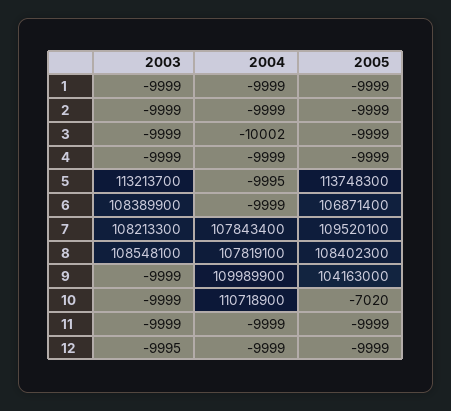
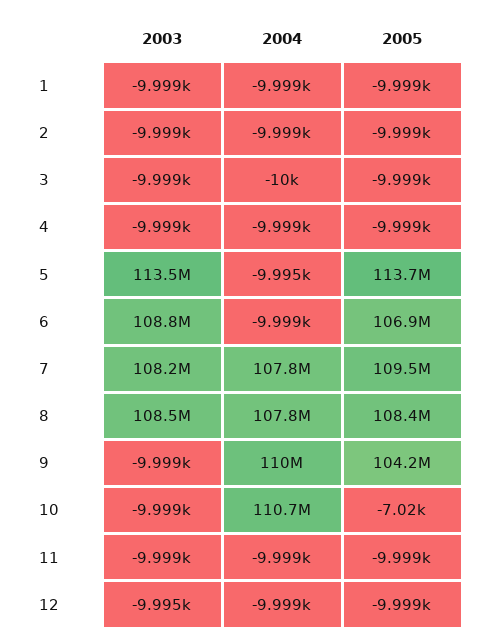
  {
    "2003": {
      "1": -9999,
      "2": -9999,
      "3": -9999,
      "4": -9999,
-     "5": 113213700,
+     "5": 113500000,
-     "6": 108389900,
+     "6": 108800000,
      "7": 108213300,
      "8": 108548100,
      "9": -9999,
      "10": -9999,
      "11": -9999,
      "12": -9995
    },
    "2004": {
      "1": -9999,
      "2": -9999,
      "3": -10002,
      "4": -9999,
      "5": -9995,
      "6": -9999,
      "7": 107843400,
      "8": 107819100,
      "9": 109989900,
      "10": 110718900,
      "11": -9999,
      "12": -9999
    },
    "2005": {
      "1": -9999,
      "2": -9999,
      "3": -9999,
      "4": -9999,
      "5": 113748300,
      "6": 106871400,
      "7": 109520100,
      "8": 108402300,
      "9": 104163000,
      "10": -7020,
      "11": -9999,
      "12": -9999
    }
  }

